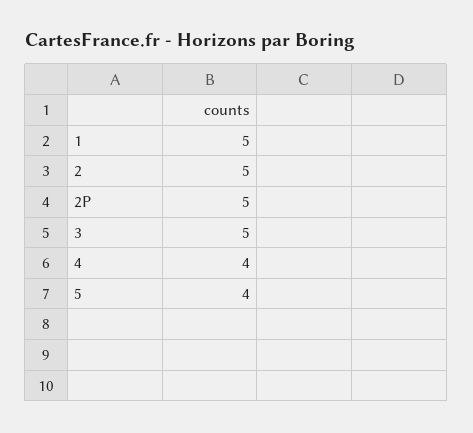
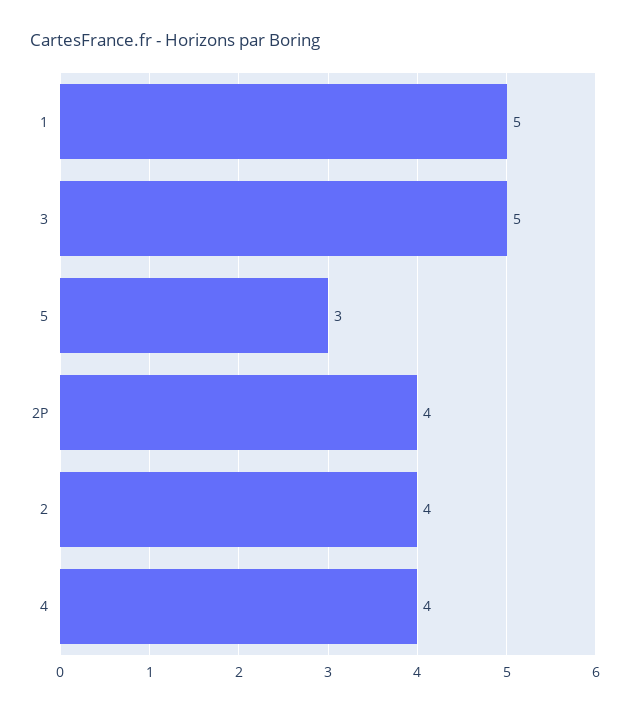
  {
    "1": 5,
-   "2": 5,
+   "2": 4,
-   "2P": 5,
+   "2P": 4,
    "3": 5,
    "4": 4,
-   "5": 4
+   "5": 3
  }

